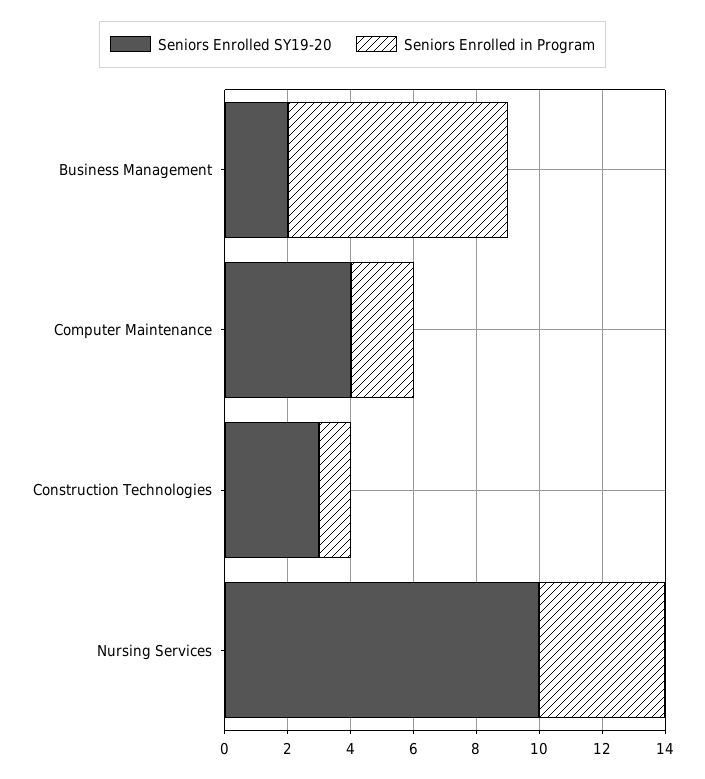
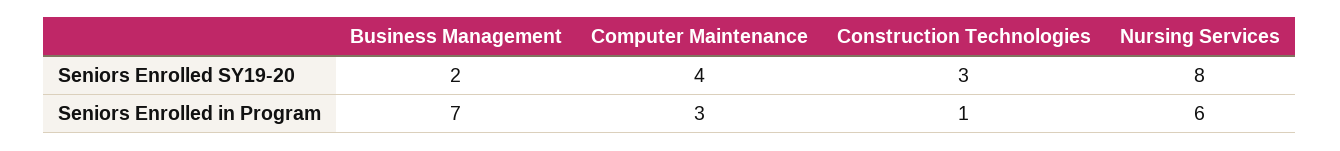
  {
    "Seniors Enrolled SY19-20": {
      "Business Management": 2,
      "Computer Maintenance": 4,
      "Construction Technologies": 3,
-     "Nursing Services": 10
+     "Nursing Services": 8
    },
    "Seniors Enrolled in Program": {
      "Business Management": 7,
-     "Computer Maintenance": 2,
+     "Computer Maintenance": 3,
      "Construction Technologies": 1,
-     "Nursing Services": 4
+     "Nursing Services": 6
    }
  }

